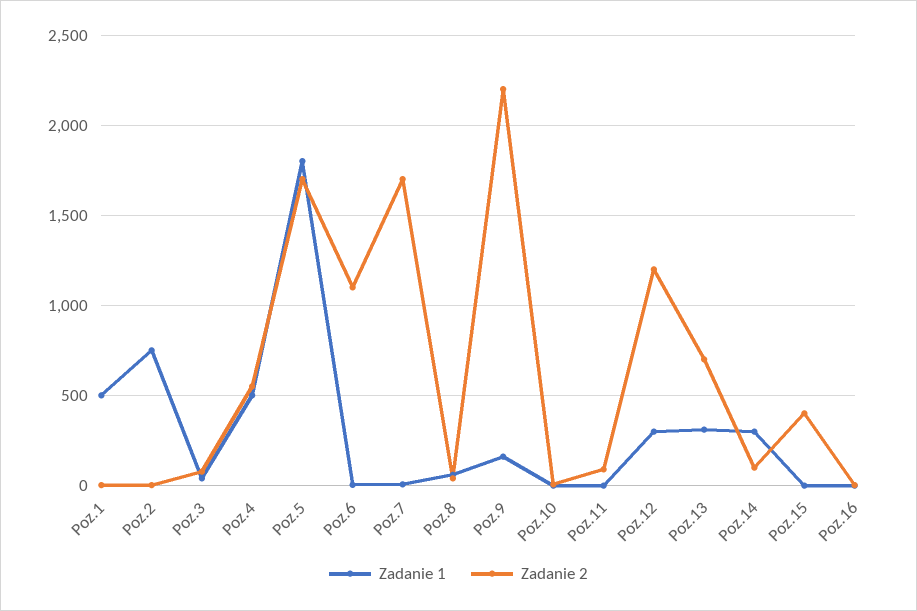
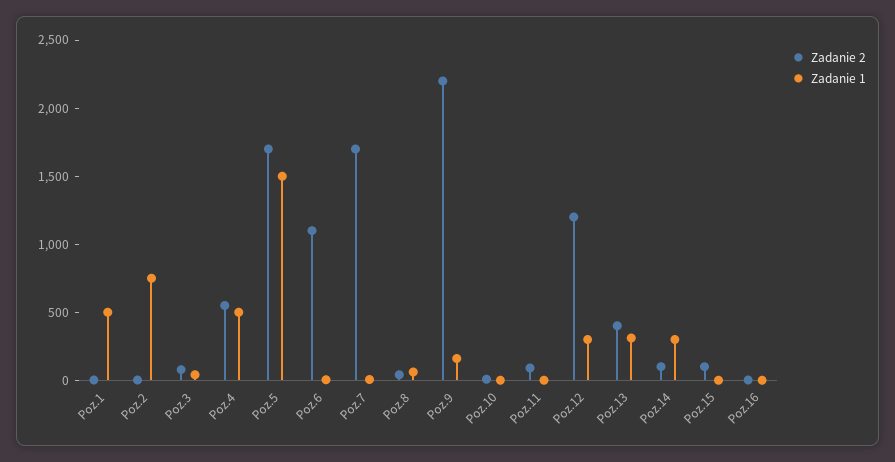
  {
    "Zadanie 1": {
      "Poz.1": 500,
      "Poz.2": 750,
      "Poz.3": 50,
      "Poz.4": 500,
-     "Poz.5": 1800,
+     "Poz.5": 1500,
      "Poz.6": 0,
      "Poz.7": 0,
      "Poz.8": 50,
      "Poz.9": 150,
      "Poz.10": 0,
      "Poz.11": 0,
      "Poz.12": 300,
      "Poz.13": 300,
      "Poz.14": 300,
      "Poz.15": 0,
      "Poz.16": 0
    },
    "Zadanie 2": {
      "Poz.1": 0,
      "Poz.2": 0,
      "Poz.3": 100,
      "Poz.4": 550,
      "Poz.5": 1700,
      "Poz.6": 1100,
      "Poz.7": 1700,
      "Poz.8": 50,
      "Poz.9": 2200,
      "Poz.10": 0,
      "Poz.11": 100,
      "Poz.12": 1200,
-     "Poz.13": 700,
+     "Poz.13": 400,
      "Poz.14": 100,
-     "Poz.15": 400,
+     "Poz.15": 100,
      "Poz.16": 0
    }
  }

